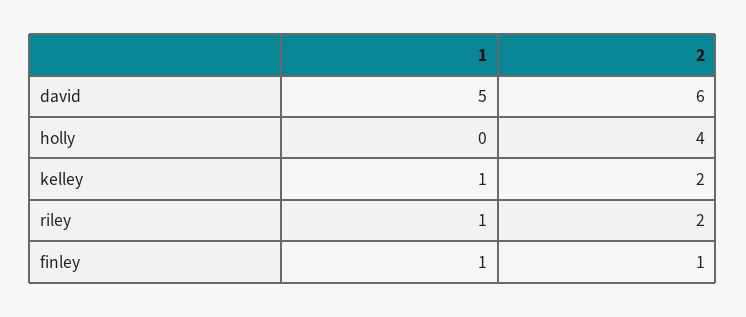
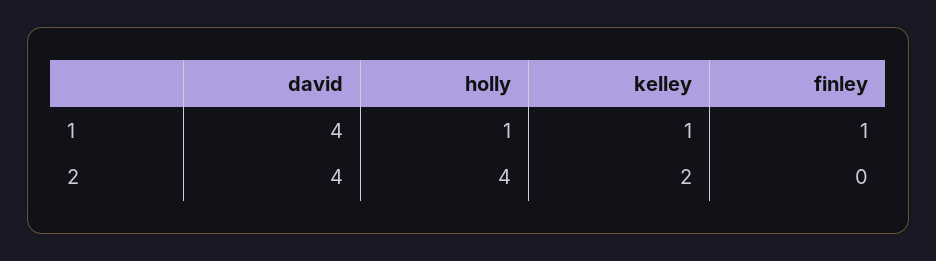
  {
    "1": {
-     "david": 5,
+     "david": 4,
-     "holly": 0,
+     "holly": 1,
      "kelley": 1,
-     "riley": 1,
      "finley": 1
    },
    "2": {
-     "david": 6,
+     "david": 4,
      "holly": 4,
      "kelley": 2,
-     "riley": 2,
-     "finley": 1
+     "finley": 0
    }
  }

